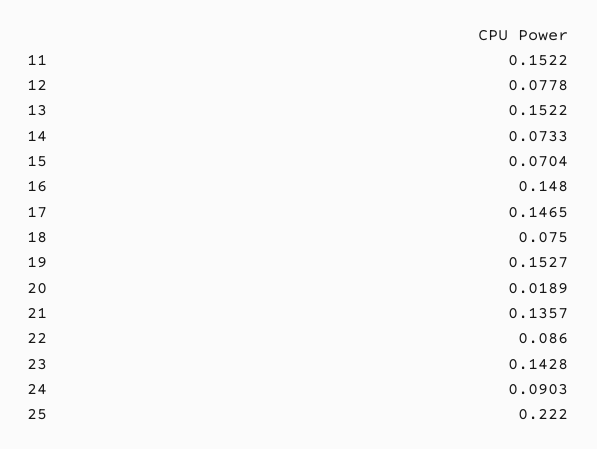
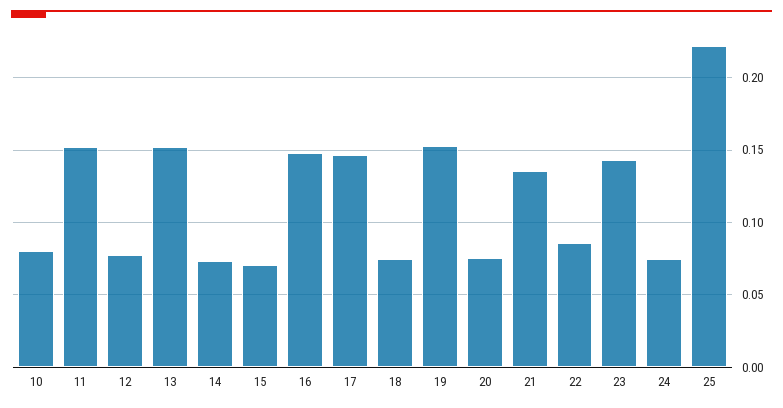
  {
    "11": 0.1522,
    "12": 0.0778,
    "13": 0.1522,
    "14": 0.0733,
    "15": 0.0704,
    "16": 0.148,
    "17": 0.1465,
    "18": 0.075,
    "19": 0.1527,
-   "20": 0.0189,
+   "20": 0.075,
    "21": 0.1357,
    "22": 0.086,
    "23": 0.1428,
-   "24": 0.0903,
+   "24": 0.075,
-   "25": 0.222
+   "25": 0.222,
+   "10": 0.08
  }

